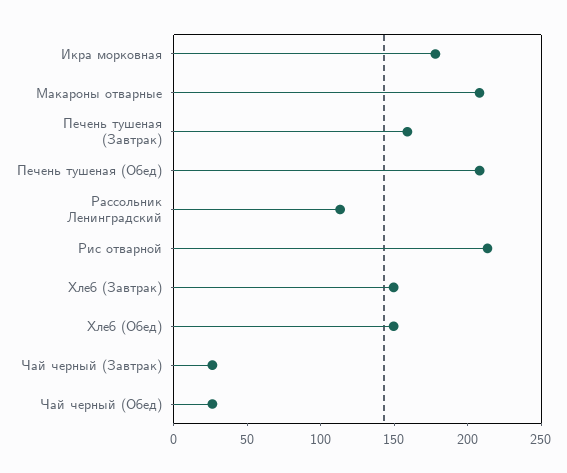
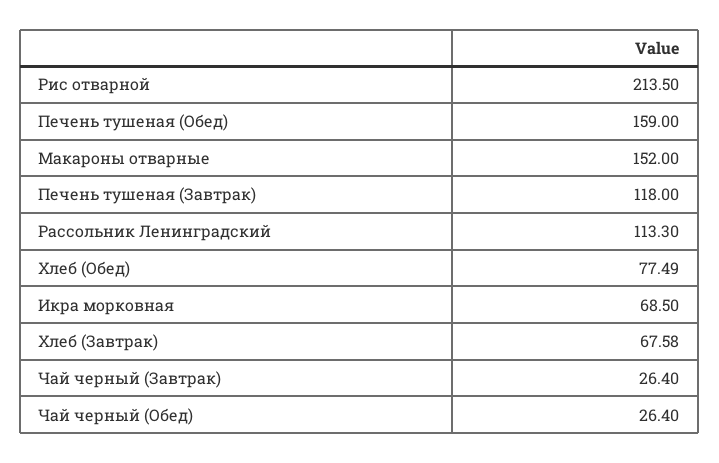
  {
-   "Икра морковная": 180,
+   "Икра морковная": 68.5,
-   "Макароны отварные": 210,
+   "Макароны отварные": 152,
-   "Печень тушеная (Завтрак)": 160,
+   "Печень тушеная (Завтрак)": 118,
-   "Печень тушеная (Обед)": 210,
+   "Печень тушеная (Обед)": 159,
    "Рассольник Ленинградский": 113.3,
    "Рис отварной": 213.5,
-   "Хлеб (Завтрак)": 150,
+   "Хлеб (Завтрак)": 67.58,
-   "Хлеб (Обед)": 150,
+   "Хлеб (Обед)": 77.49,
    "Чай черный (Завтрак)": 26.4,
    "Чай черный (Обед)": 26.4
  }

